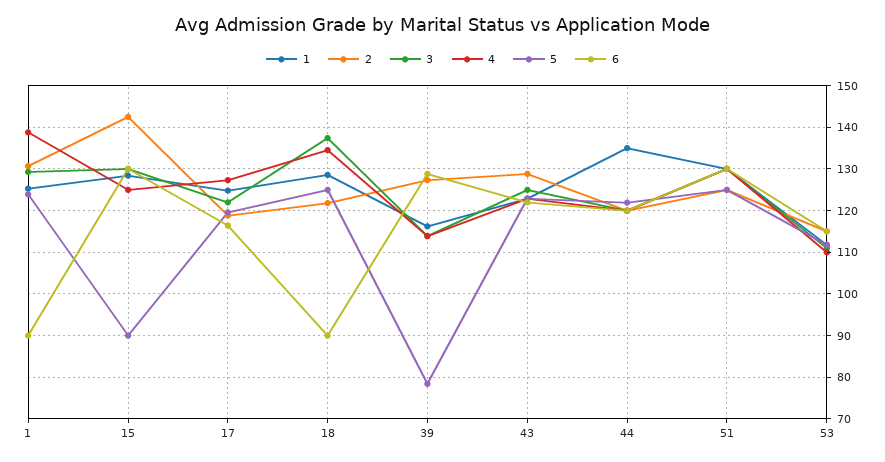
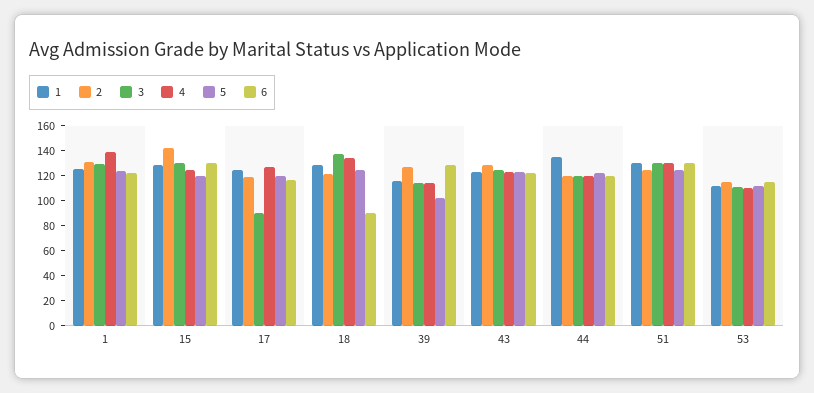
  {
    "1": {
      "1": 126,
      "15": 128,
      "17": 124,
      "18": 128,
      "39": 116,
      "43": 122,
      "44": 136,
      "51": 130,
      "53": 112
    },
    "2": {
      "1": 130,
      "15": 142,
      "17": 118,
      "18": 122,
      "39": 128,
      "43": 128,
      "44": 120,
      "51": 126,
      "53": 116
    },
    "3": {
      "1": 130,
      "15": 130,
-     "17": 122,
+     "17": 90,
      "18": 138,
      "39": 114,
      "43": 126,
      "44": 120,
      "51": 130,
      "53": 112
    },
    "4": {
      "1": 138,
      "15": 126,
      "17": 128,
      "18": 134,
      "39": 114,
      "43": 122,
      "44": 120,
      "51": 130,
      "53": 110
    },
    "5": {
      "1": 124,
-     "15": 90,
+     "15": 120,
      "17": 120,
      "18": 126,
-     "39": 78,
+     "39": 100,
      "43": 122,
      "44": 122,
      "51": 126,
      "53": 112
    },
    "6": {
-     "1": 90,
+     "1": 120,
      "15": 130,
      "17": 116,
      "18": 90,
      "39": 128,
      "43": 122,
      "44": 120,
      "51": 130,
      "53": 116
    }
  }

